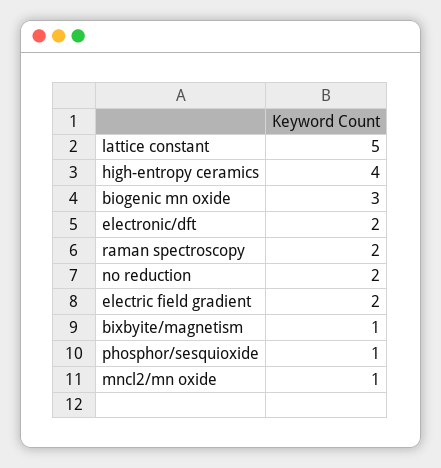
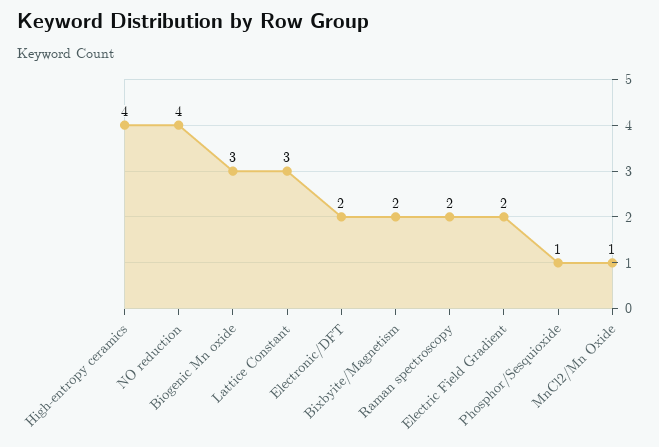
  {
-   "lattice constant": 5,
+   "lattice constant": 3,
    "high-entropy ceramics": 4,
    "biogenic mn oxide": 3,
    "electronic/dft": 2,
    "raman spectroscopy": 2,
-   "no reduction": 2,
+   "no reduction": 4,
    "electric field gradient": 2,
-   "bixbyite/magnetism": 1,
+   "bixbyite/magnetism": 2,
    "phosphor/sesquioxide": 1,
    "mncl2/mn oxide": 1
  }

